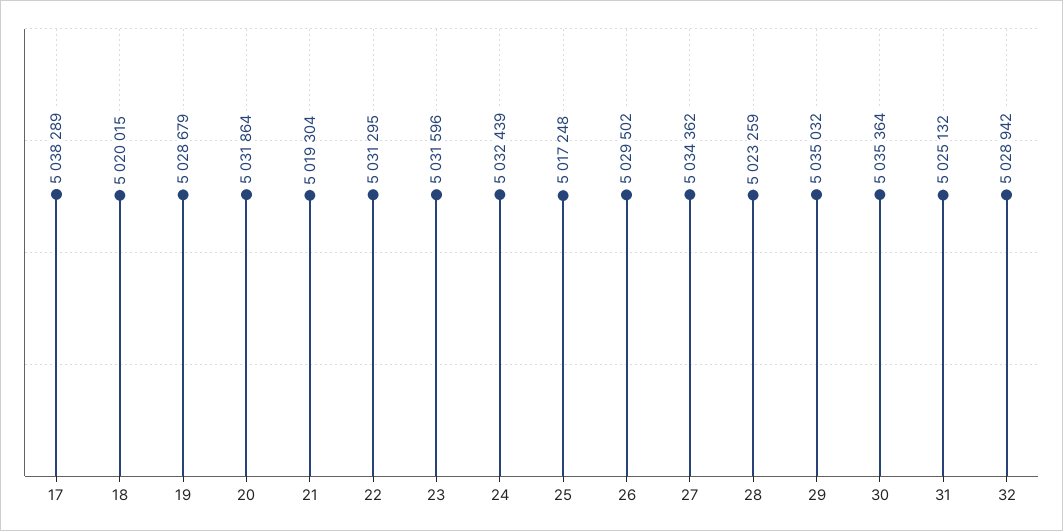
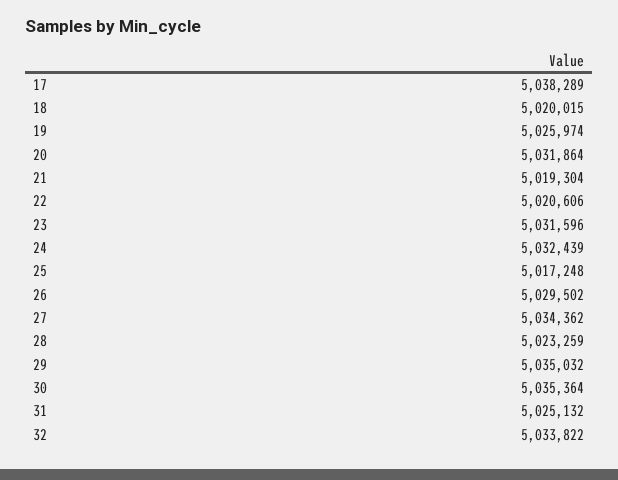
  {
    "17": 5038289,
    "18": 5020015,
-   "19": 5028679,
+   "19": 5025974,
    "20": 5031864,
    "21": 5019304,
-   "22": 5031295,
+   "22": 5020606,
    "23": 5031596,
    "24": 5032439,
    "25": 5017248,
    "26": 5029502,
    "27": 5034362,
    "28": 5023259,
    "29": 5035032,
    "30": 5035364,
    "31": 5025132,
-   "32": 5028942
+   "32": 5033822
  }

